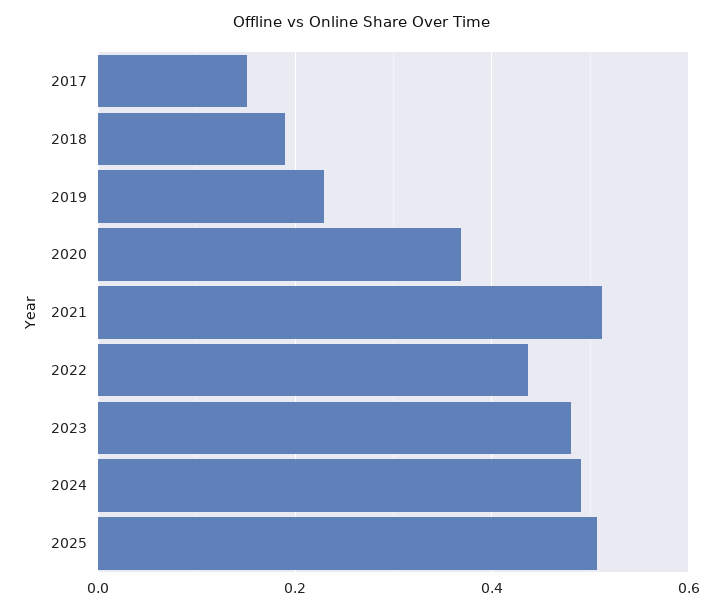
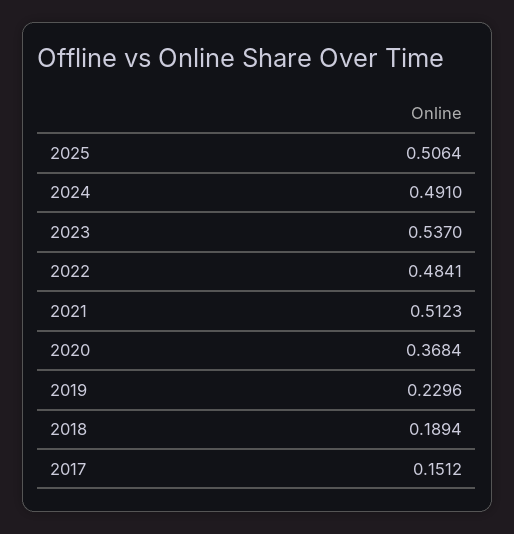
  {
    "2017": 0.1512,
    "2018": 0.1894,
    "2019": 0.2296,
    "2020": 0.3684,
    "2021": 0.5123,
-   "2022": 0.44,
+   "2022": 0.4841,
-   "2023": 0.48,
+   "2023": 0.537,
    "2024": 0.491,
    "2025": 0.5064
  }

